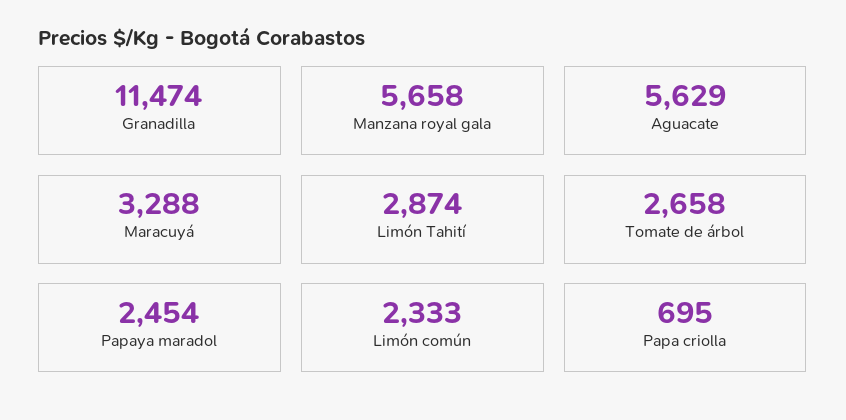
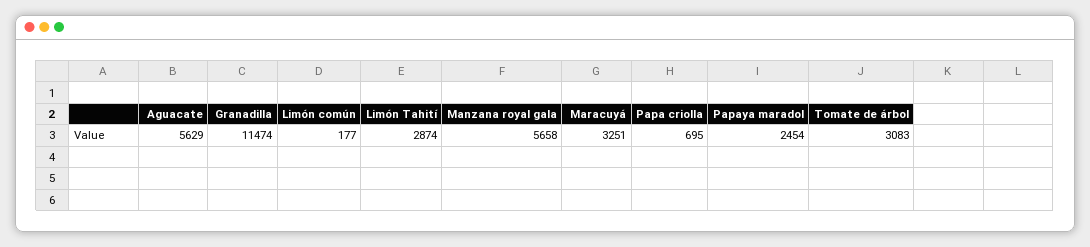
  {
    "Granadilla": 11474,
    "Manzana royal gala": 5658,
    "Aguacate": 5629,
-   "Maracuyá": 3288,
+   "Maracuyá": 3251,
    "Limón Tahití": 2874,
-   "Tomate de árbol": 2658,
+   "Tomate de árbol": 3083,
    "Papaya maradol": 2454,
-   "Limón común": 2333,
+   "Limón común": 177,
    "Papa criolla": 695
  }

